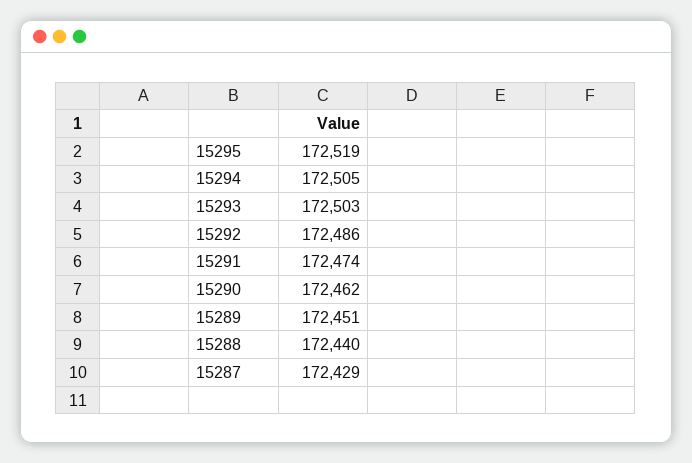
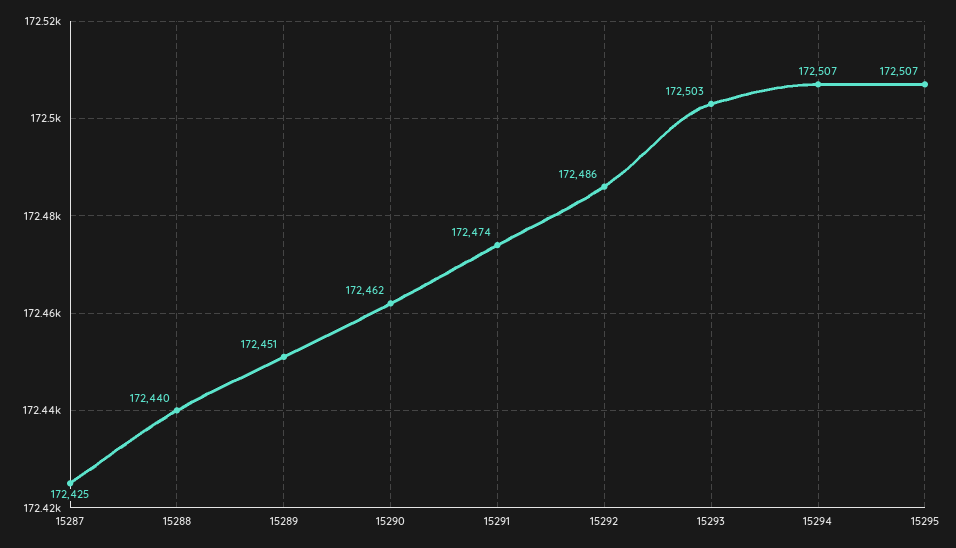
  {
-   "15295": 172519,
+   "15295": 172507,
-   "15294": 172505,
+   "15294": 172507,
    "15293": 172503,
    "15292": 172486,
    "15291": 172474,
    "15290": 172462,
    "15289": 172451,
    "15288": 172440,
-   "15287": 172429
+   "15287": 172425
  }

